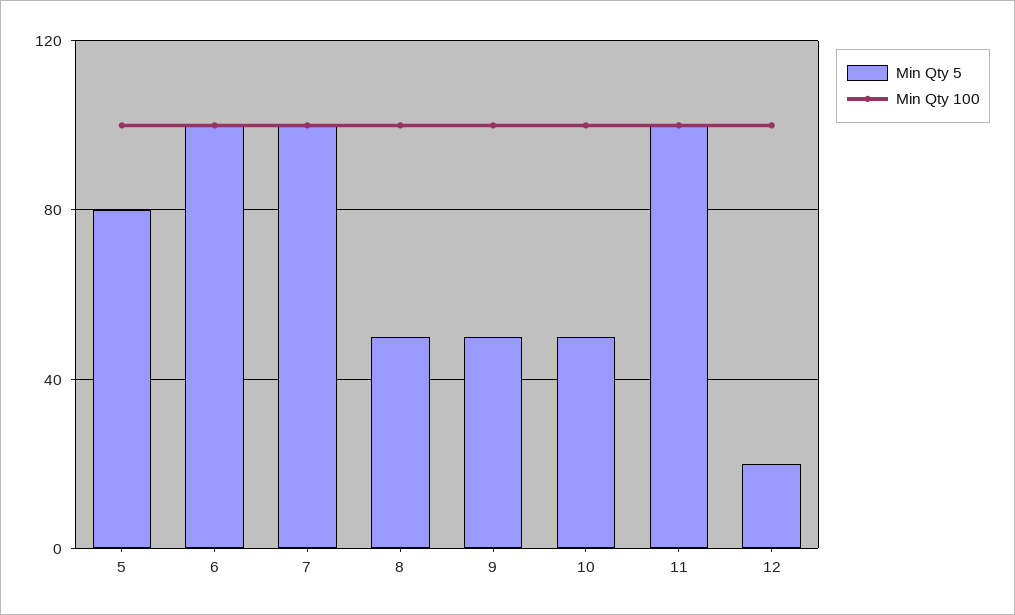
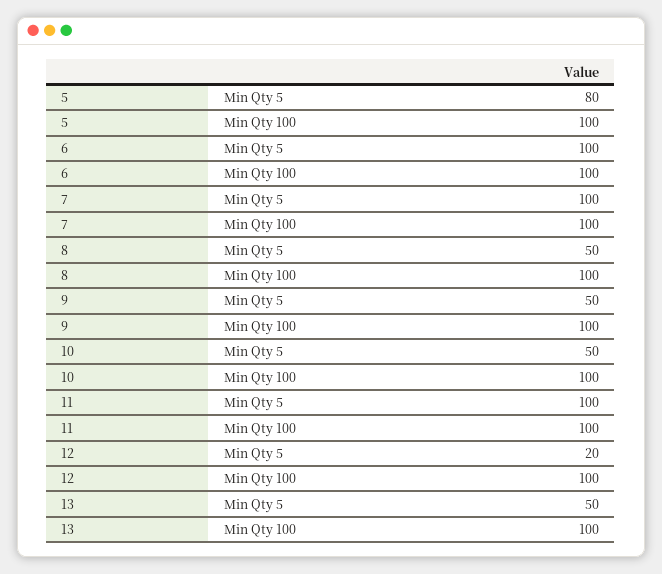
  {
    "Min Qty 5": {
      "5": 80,
      "6": 100,
      "7": 100,
      "8": 50,
      "9": 50,
      "10": 50,
      "11": 100,
-     "12": 20
+     "12": 20,
+     "13": 50
    },
    "Min Qty 100": {
      "5": 100,
      "6": 100,
      "7": 100,
      "8": 100,
      "9": 100,
      "10": 100,
      "11": 100,
-     "12": 100
+     "12": 100,
+     "13": 100
    }
  }

